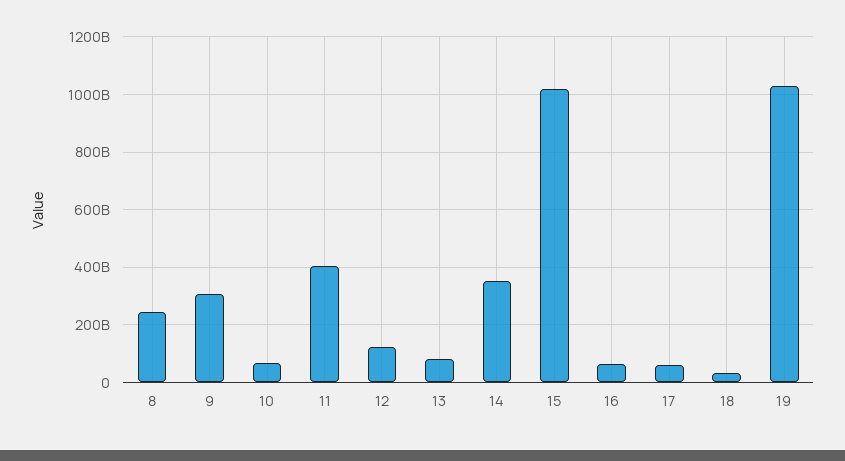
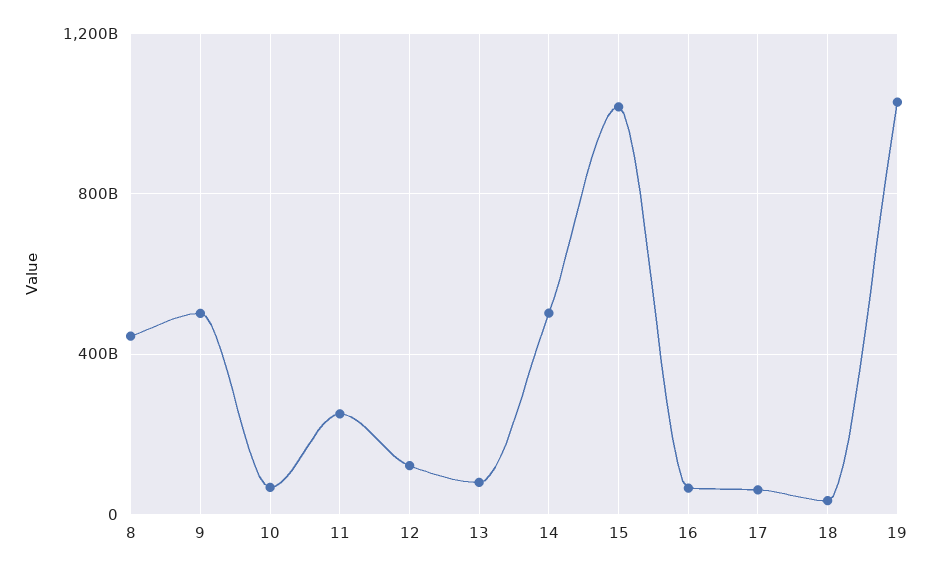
  {
-   "8": 250000000000,
+   "8": 450000000000,
-   "9": 300000000000,
+   "9": 500000000000,
    "10": 75000000000,
-   "11": 400000000000,
+   "11": 250000000000,
    "12": 125000000000,
    "13": 75000000000,
-   "14": 350000000000,
+   "14": 500000000000,
    "15": 1025000000000,
    "16": 75000000000,
    "17": 50000000000,
    "18": 25000000000,
    "19": 1025000000000
  }

